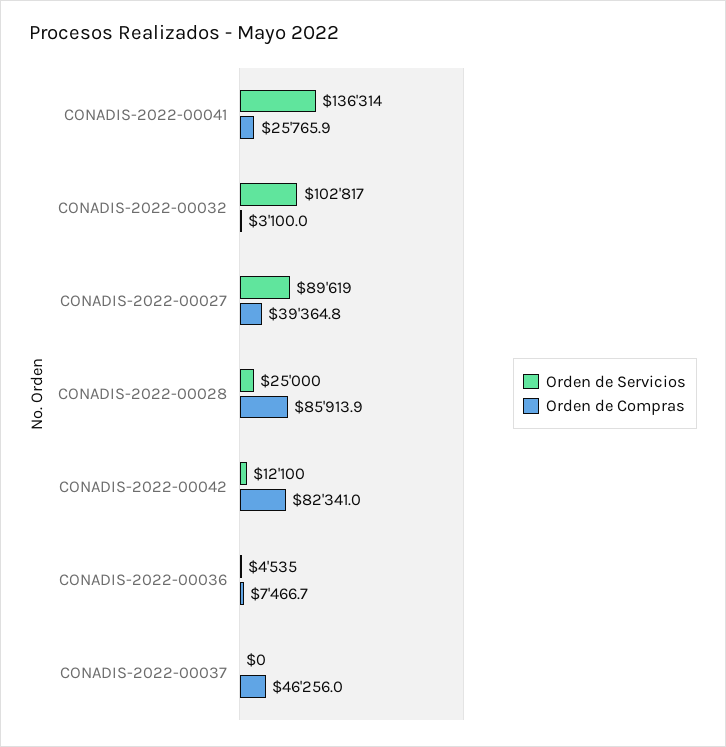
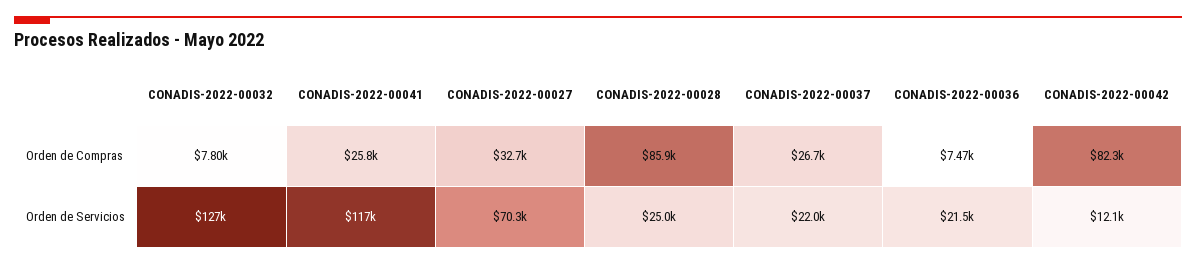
  {
    "Orden de Servicios": {
-     "CONADIS-2022-00041": 136314,
+     "CONADIS-2022-00041": 117000,
-     "CONADIS-2022-00032": 102817,
+     "CONADIS-2022-00032": 127000,
-     "CONADIS-2022-00027": 89619,
+     "CONADIS-2022-00027": 70300,
      "CONADIS-2022-00028": 25000,
      "CONADIS-2022-00042": 12100,
-     "CONADIS-2022-00036": 4535,
+     "CONADIS-2022-00036": 21500,
-     "CONADIS-2022-00037": 0
+     "CONADIS-2022-00037": 22000
    },
    "Orden de Compras": {
      "CONADIS-2022-00041": 25765.9,
-     "CONADIS-2022-00032": 3100,
+     "CONADIS-2022-00032": 7800,
-     "CONADIS-2022-00027": 39364.8,
+     "CONADIS-2022-00027": 32700,
      "CONADIS-2022-00028": 85913.9,
      "CONADIS-2022-00042": 82341,
      "CONADIS-2022-00036": 7466.7,
-     "CONADIS-2022-00037": 46256
+     "CONADIS-2022-00037": 26700
    }
  }

